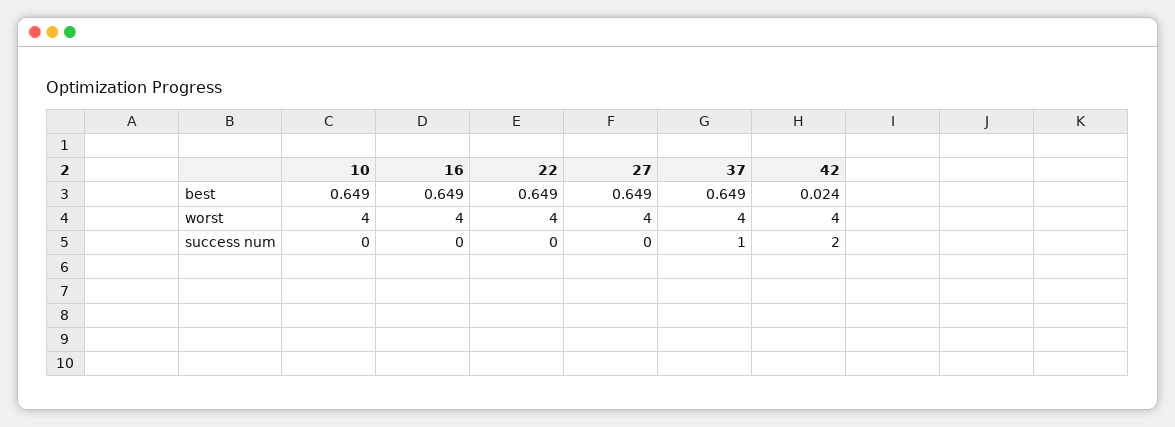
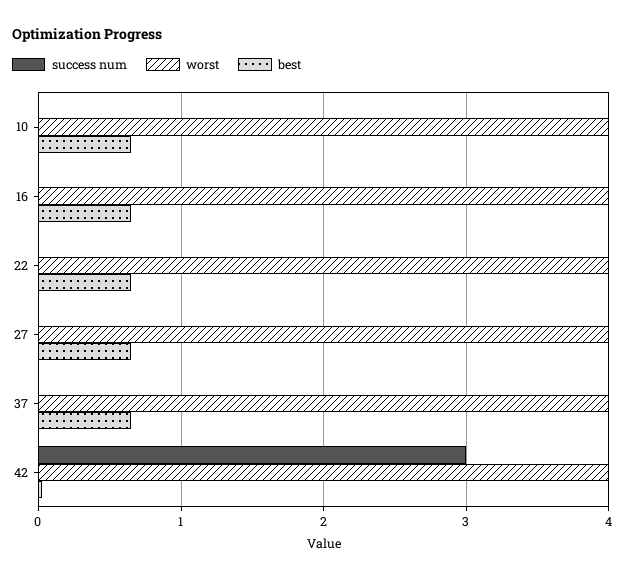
  {
    "best": {
      "10": 0.649,
      "16": 0.649,
      "22": 0.649,
      "27": 0.649,
      "37": 0.649,
      "42": 0.024
    },
    "worst": {
      "10": 4,
      "16": 4,
      "22": 4,
      "27": 4,
      "37": 4,
      "42": 4
    },
    "success num": {
      "10": 0,
      "16": 0,
      "22": 0,
      "27": 0,
-     "37": 1,
+     "37": 0,
-     "42": 2
+     "42": 3
    }
  }

